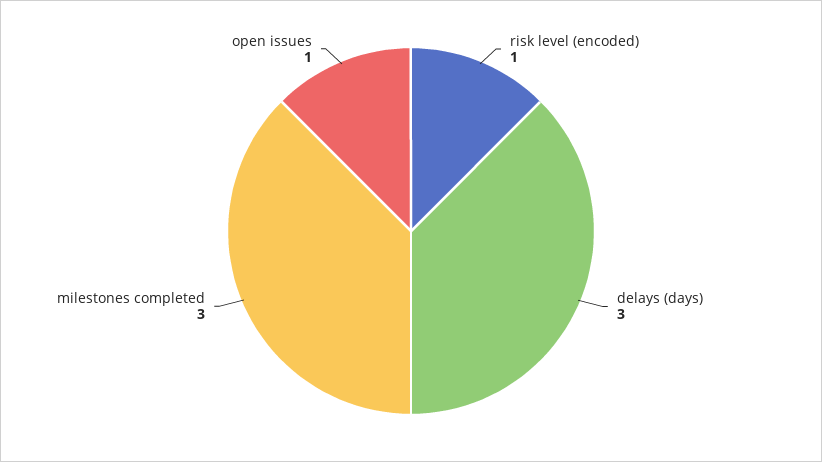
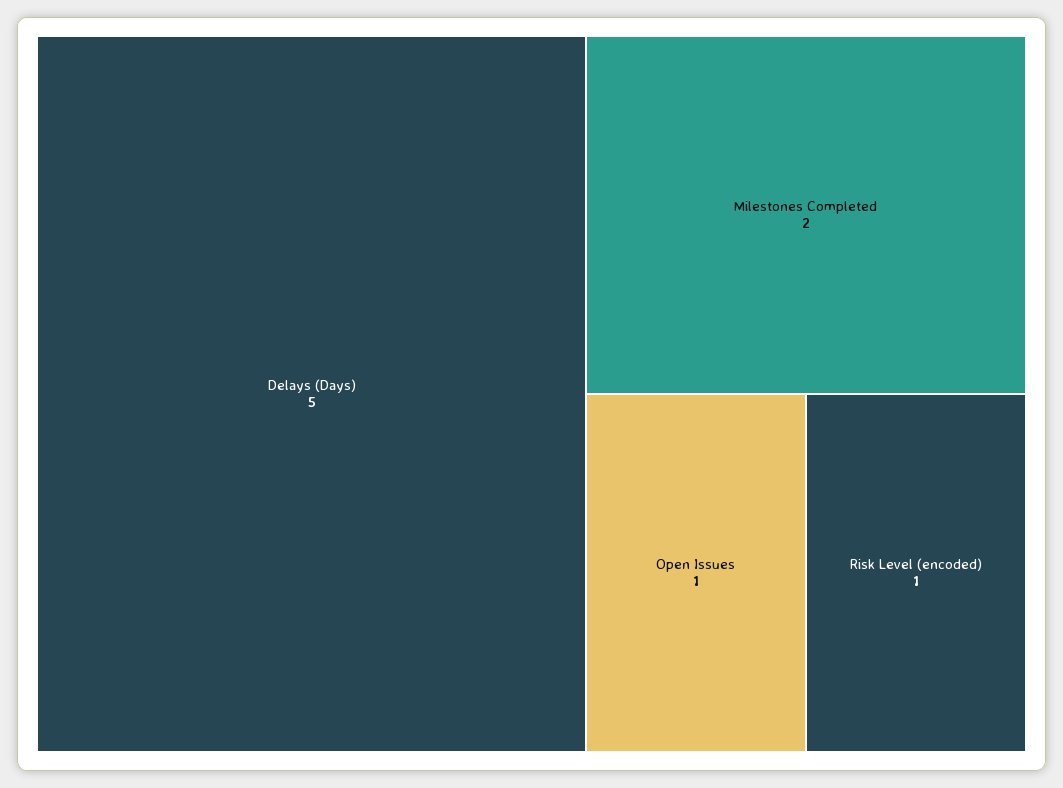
  {
    "risk level (encoded)": 1,
-   "delays (days)": 3,
+   "delays (days)": 5,
-   "milestones completed": 3,
+   "milestones completed": 2,
    "open issues": 1
  }

